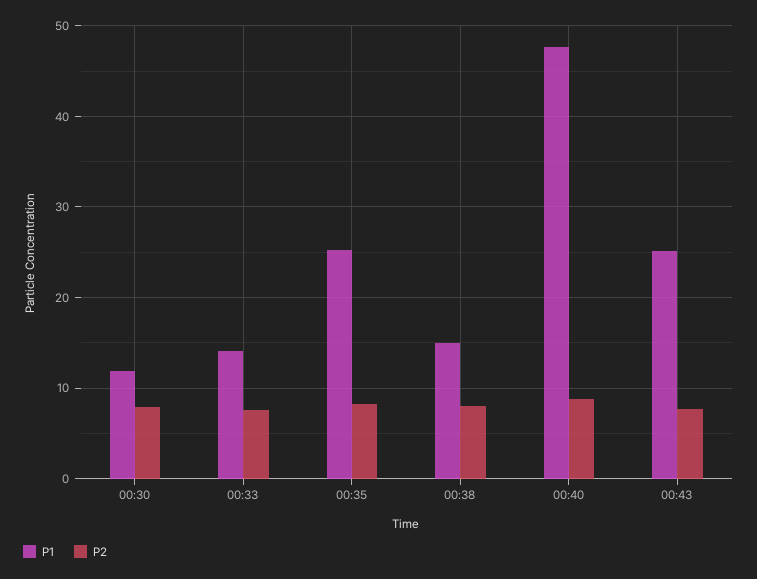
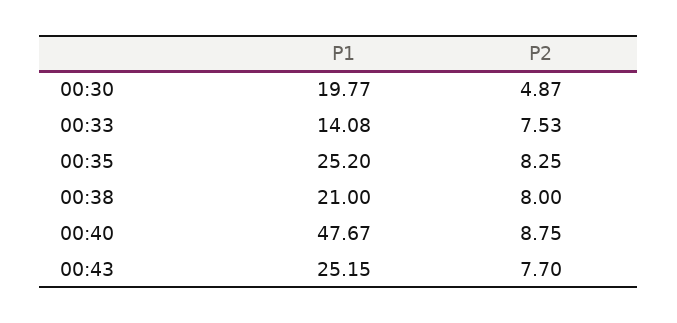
  {
    "P1": {
-     "00:30": 12,
+     "00:30": 19.77,
      "00:33": 14.08,
      "00:35": 25.2,
-     "00:38": 15,
+     "00:38": 21,
      "00:40": 47.67,
      "00:43": 25.15
    },
    "P2": {
-     "00:30": 8,
+     "00:30": 4.87,
      "00:33": 7.53,
      "00:35": 8.25,
      "00:38": 8,
      "00:40": 8.75,
      "00:43": 7.7
    }
  }

